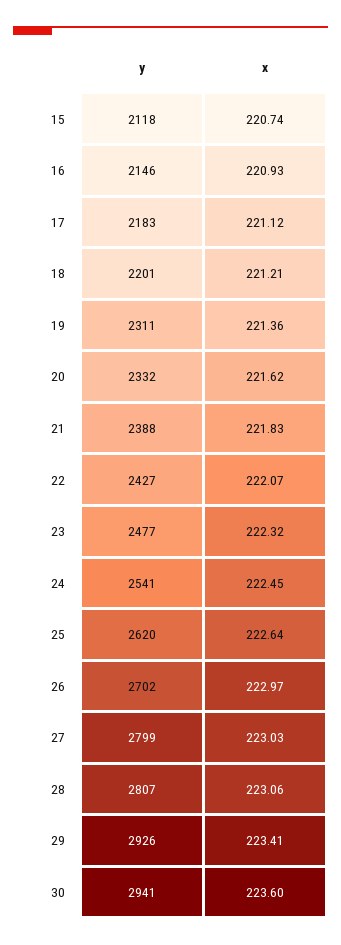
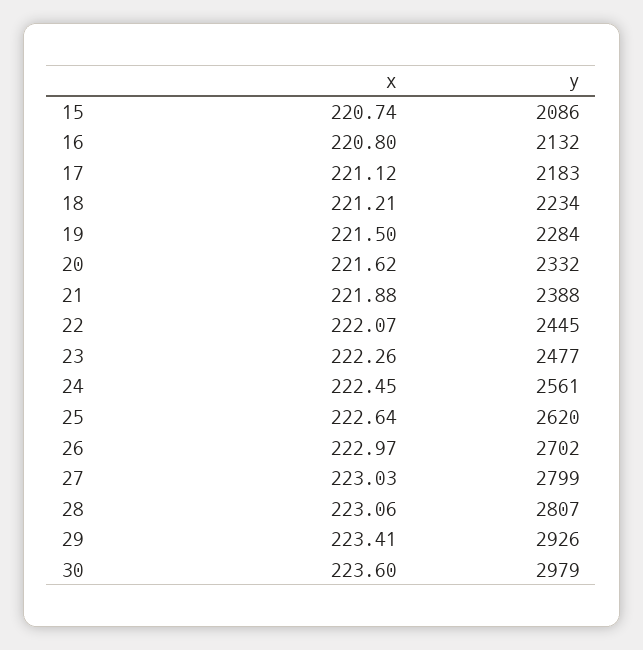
  {
    "y": {
-     "15": 2118,
+     "15": 2086,
-     "16": 2146,
+     "16": 2132,
      "17": 2183,
-     "18": 2201,
+     "18": 2234,
-     "19": 2311,
+     "19": 2284,
      "20": 2332,
      "21": 2388,
-     "22": 2427,
+     "22": 2445,
      "23": 2477,
-     "24": 2541,
+     "24": 2561,
      "25": 2620,
      "26": 2702,
      "27": 2799,
      "28": 2807,
      "29": 2926,
-     "30": 2941
+     "30": 2979
    },
    "x": {
      "15": 220.74,
-     "16": 220.93,
+     "16": 220.8,
      "17": 221.12,
      "18": 221.21,
-     "19": 221.36,
+     "19": 221.5,
      "20": 221.62,
-     "21": 221.83,
+     "21": 221.88,
      "22": 222.07,
-     "23": 222.32,
+     "23": 222.26,
      "24": 222.45,
      "25": 222.64,
      "26": 222.97,
      "27": 223.03,
      "28": 223.06,
      "29": 223.41,
      "30": 223.6
    }
  }

